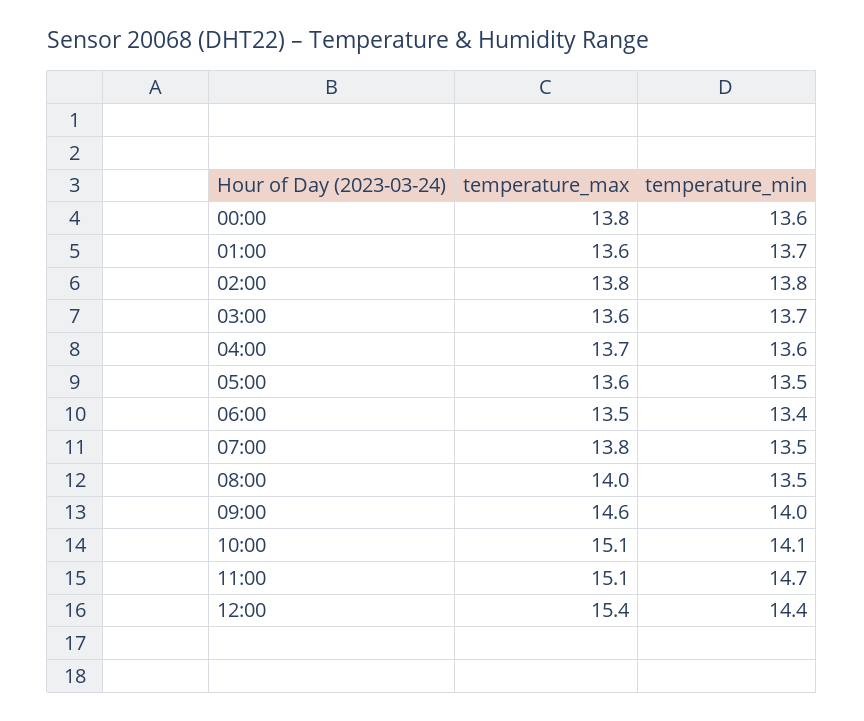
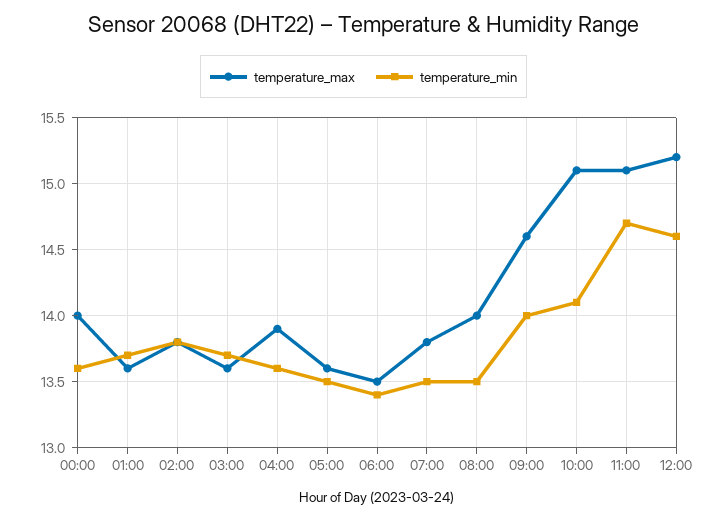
  {
    "temperature_max": {
-     "00:00": 13.8,
+     "00:00": 14,
      "01:00": 13.6,
      "02:00": 13.8,
      "03:00": 13.6,
-     "04:00": 13.7,
+     "04:00": 13.9,
      "05:00": 13.6,
      "06:00": 13.5,
      "07:00": 13.8,
      "08:00": 14,
      "09:00": 14.6,
      "10:00": 15.1,
      "11:00": 15.1,
-     "12:00": 15.4
+     "12:00": 15.2
    },
    "temperature_min": {
      "00:00": 13.6,
      "01:00": 13.7,
      "02:00": 13.8,
      "03:00": 13.7,
      "04:00": 13.6,
      "05:00": 13.5,
      "06:00": 13.4,
      "07:00": 13.5,
      "08:00": 13.5,
      "09:00": 14,
      "10:00": 14.1,
      "11:00": 14.7,
-     "12:00": 14.4
+     "12:00": 14.6
    }
  }

